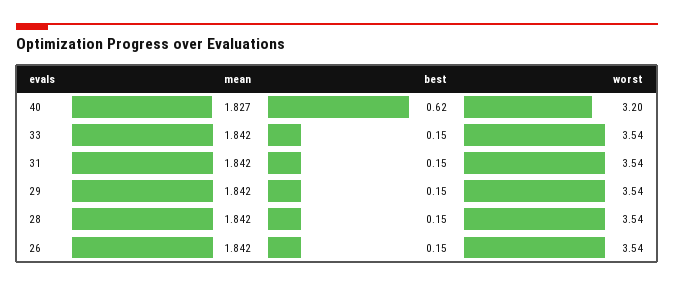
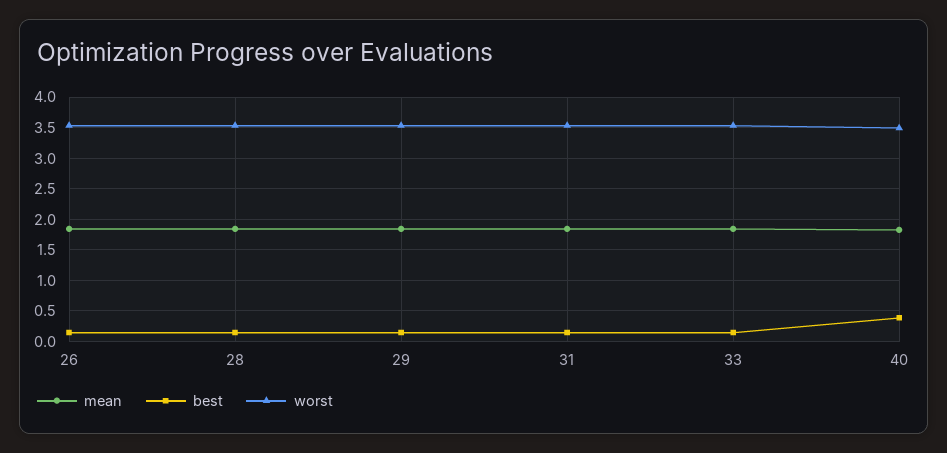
  {
    "mean": {
      "40": 1.827,
      "33": 1.842,
      "31": 1.842,
      "29": 1.842,
      "28": 1.842,
      "26": 1.842
    },
    "best": {
-     "40": 0.62,
+     "40": 0.4,
      "33": 0.15,
      "31": 0.15,
      "29": 0.15,
      "28": 0.15,
      "26": 0.15
    },
    "worst": {
-     "40": 3.2,
+     "40": 3.5,
      "33": 3.54,
      "31": 3.54,
      "29": 3.54,
      "28": 3.54,
      "26": 3.54
    }
  }

